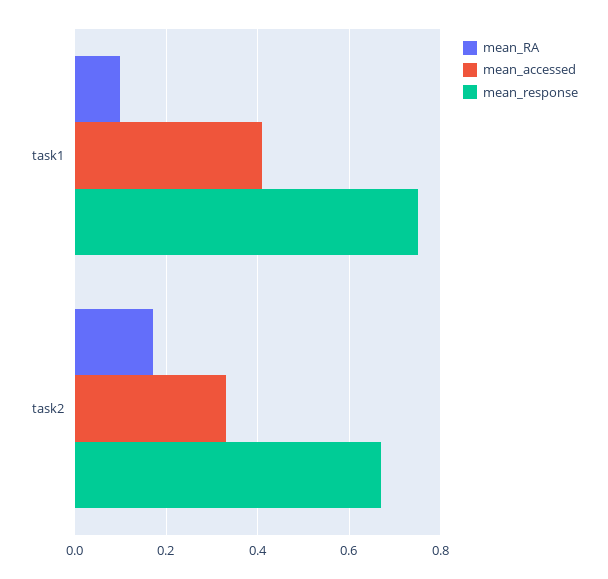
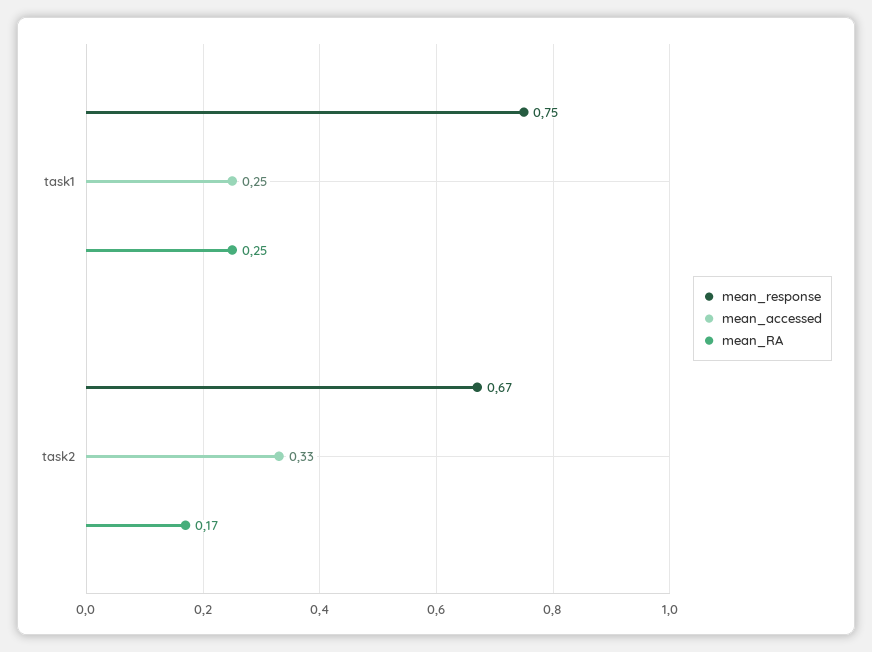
  {
    "mean_RA": {
-     "task1": 0.1,
+     "task1": 0.25,
      "task2": 0.17
    },
    "mean_accessed": {
-     "task1": 0.4,
+     "task1": 0.25,
      "task2": 0.33
    },
    "mean_response": {
      "task1": 0.75,
      "task2": 0.67
    }
  }

